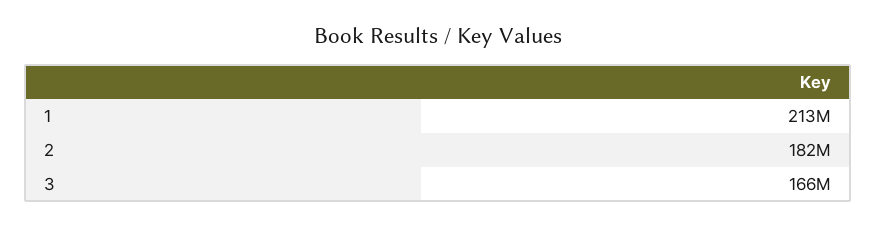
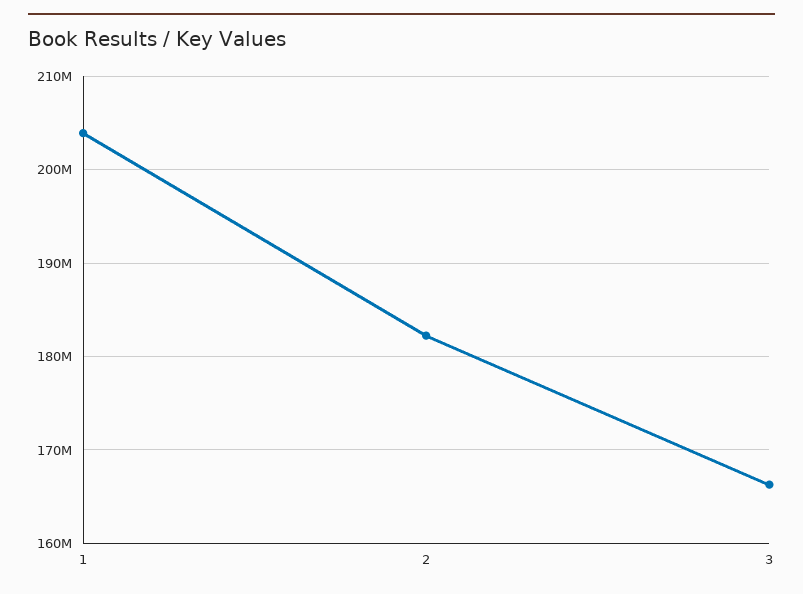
  {
-   "1": 213000000,
+   "1": 204000000,
    "2": 182000000,
    "3": 166000000
  }

